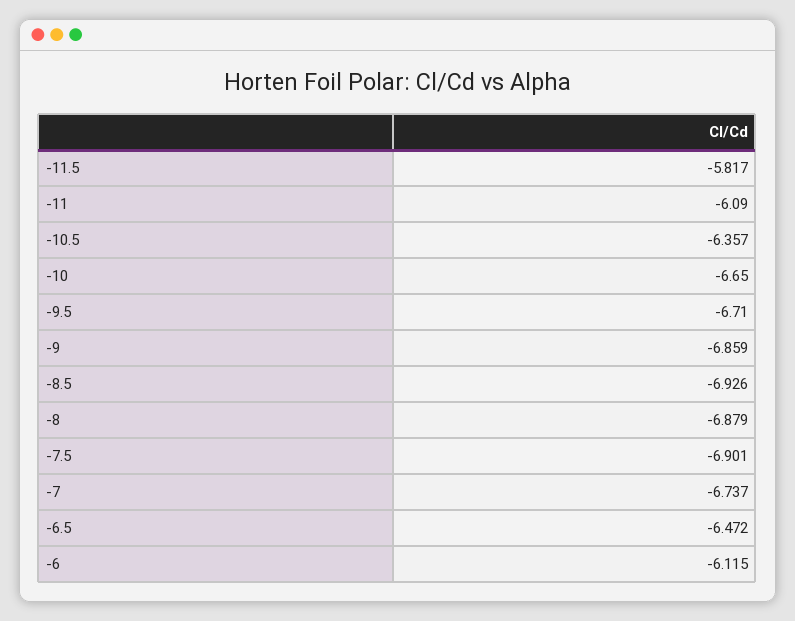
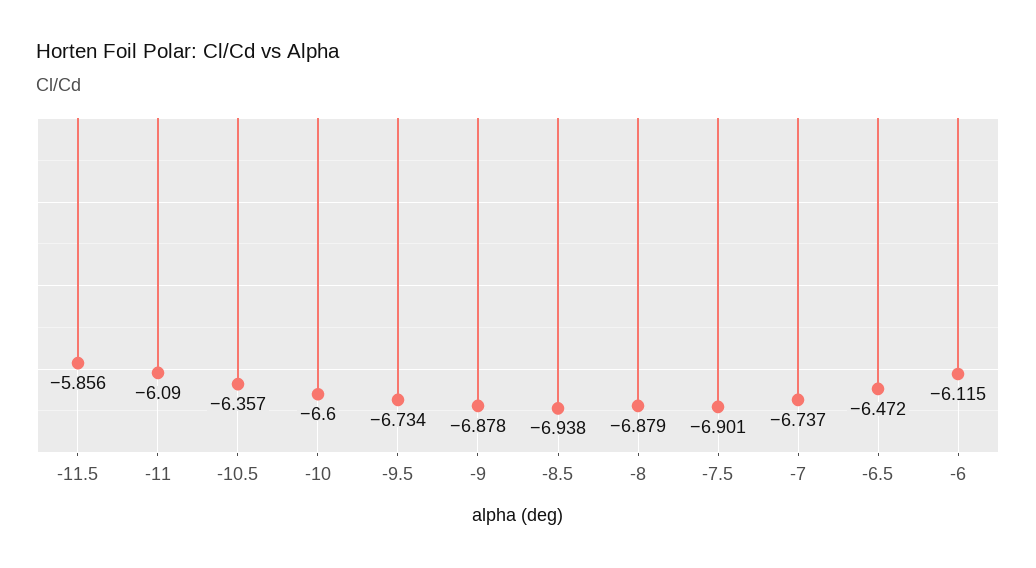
  {
-   "-11.5": -5.817,
+   "-11.5": -5.856,
    "-11": -6.09,
    "-10.5": -6.357,
-   "-10": -6.65,
+   "-10": -6.6,
-   "-9.5": -6.71,
+   "-9.5": -6.734,
-   "-9": -6.859,
+   "-9": -6.878,
-   "-8.5": -6.926,
+   "-8.5": -6.938,
    "-8": -6.879,
    "-7.5": -6.901,
    "-7": -6.737,
    "-6.5": -6.472,
    "-6": -6.115
  }

